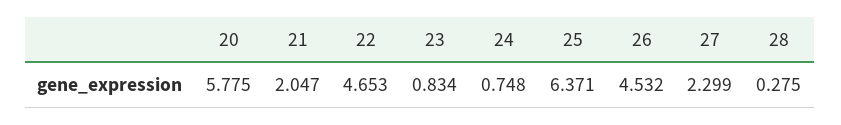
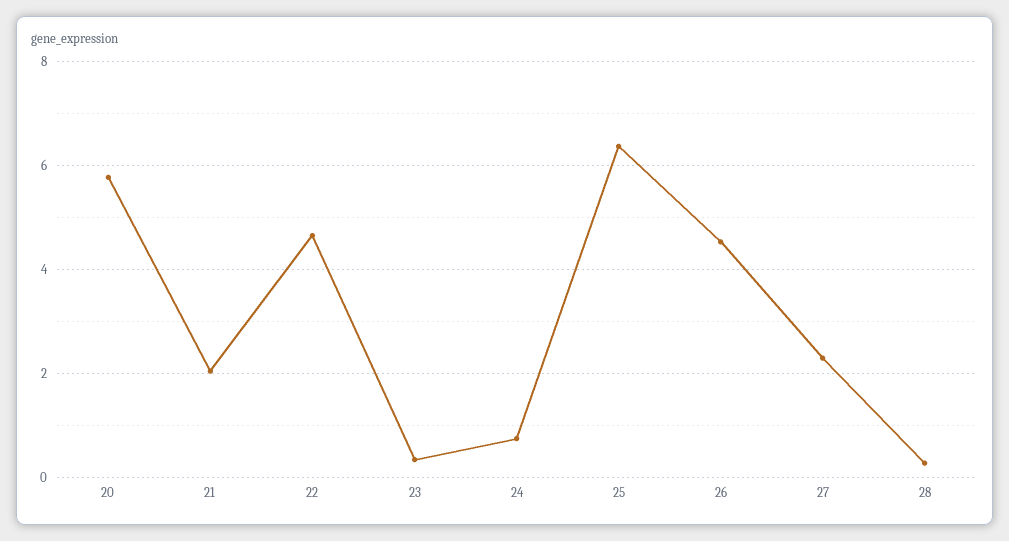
  {
    "20": 5.775,
    "21": 2.047,
    "22": 4.653,
-   "23": 0.834,
+   "23": 0.4,
    "24": 0.748,
    "25": 6.371,
    "26": 4.532,
    "27": 2.299,
    "28": 0.275
  }

